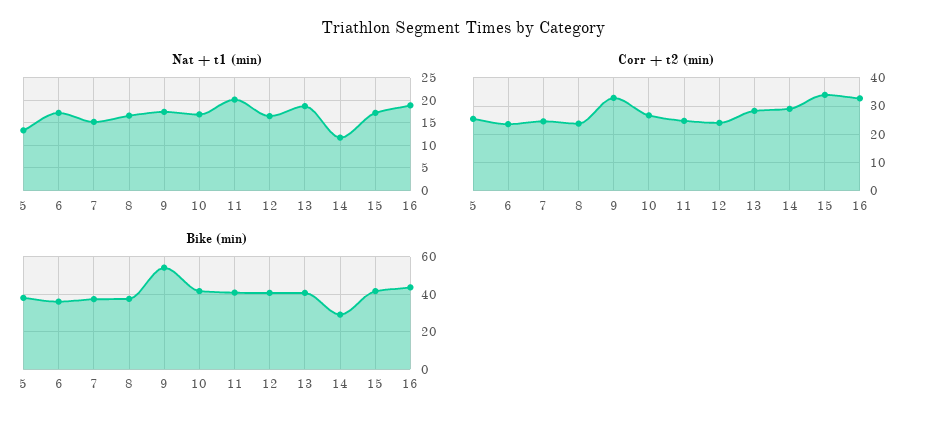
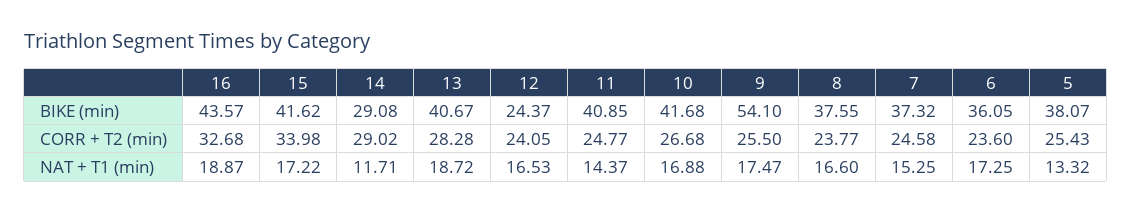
  {
    "Nat + t1 (min)": {
      "5": 13.32,
      "6": 17.25,
      "7": 15.25,
      "8": 16.6,
      "9": 17.47,
      "10": 16.88,
-     "11": 20,
+     "11": 14.37,
      "12": 16.53,
      "13": 18.72,
      "14": 11.71,
      "15": 17.22,
      "16": 18.87
    },
    "Corr + t2 (min)": {
      "5": 25.43,
      "6": 23.6,
      "7": 24.58,
      "8": 23.77,
-     "9": 32.5,
+     "9": 25.5,
      "10": 26.68,
      "11": 24.77,
      "12": 24.05,
      "13": 28.28,
      "14": 29.02,
      "15": 33.98,
      "16": 32.68
    },
    "Bike (min)": {
      "5": 38.07,
      "6": 36.05,
      "7": 37.32,
      "8": 37.55,
      "9": 54.1,
      "10": 41.68,
      "11": 40.85,
-     "12": 40,
+     "12": 24.37,
      "13": 40.67,
      "14": 29.08,
      "15": 41.62,
      "16": 43.57
    }
  }

